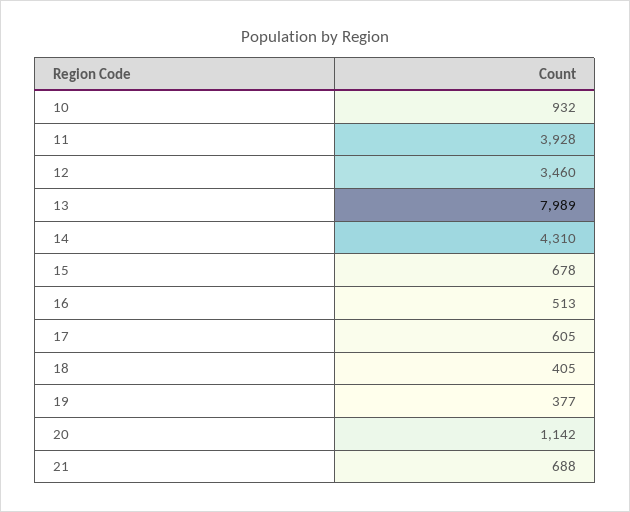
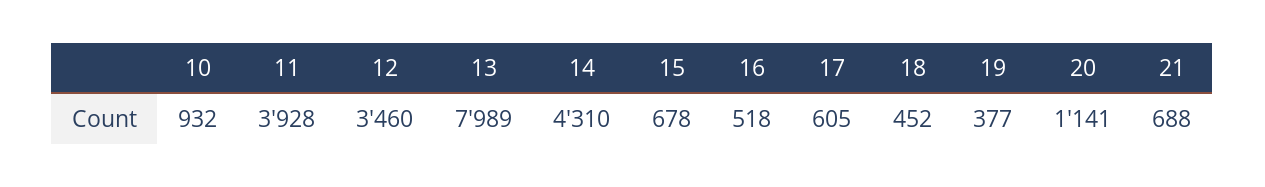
  {
    "10": 932,
    "11": 3928,
    "12": 3460,
    "13": 7989,
    "14": 4310,
    "15": 678,
-   "16": 513,
+   "16": 518,
    "17": 605,
-   "18": 405,
+   "18": 452,
    "19": 377,
-   "20": 1142,
+   "20": 1141,
    "21": 688
  }

